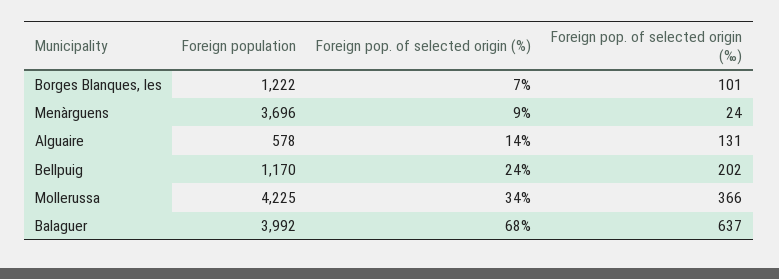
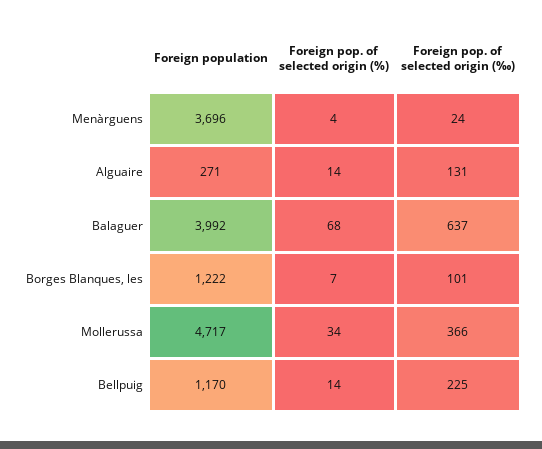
  {
    "Foreign population": {
      "Borges Blanques, les": 1222,
      "Menàrguens": 3696,
-     "Alguaire": 578,
+     "Alguaire": 271,
      "Bellpuig": 1170,
-     "Mollerussa": 4225,
+     "Mollerussa": 4717,
      "Balaguer": 3992
    },
    "Foreign pop. of selected origin (%)": {
      "Borges Blanques, les": 7,
-     "Menàrguens": 9,
+     "Menàrguens": 4,
      "Alguaire": 14,
-     "Bellpuig": 24,
+     "Bellpuig": 14,
      "Mollerussa": 34,
      "Balaguer": 68
    },
    "Foreign pop. of selected origin (‰)": {
      "Borges Blanques, les": 101,
      "Menàrguens": 24,
      "Alguaire": 131,
-     "Bellpuig": 202,
+     "Bellpuig": 225,
      "Mollerussa": 366,
      "Balaguer": 637
    }
  }

